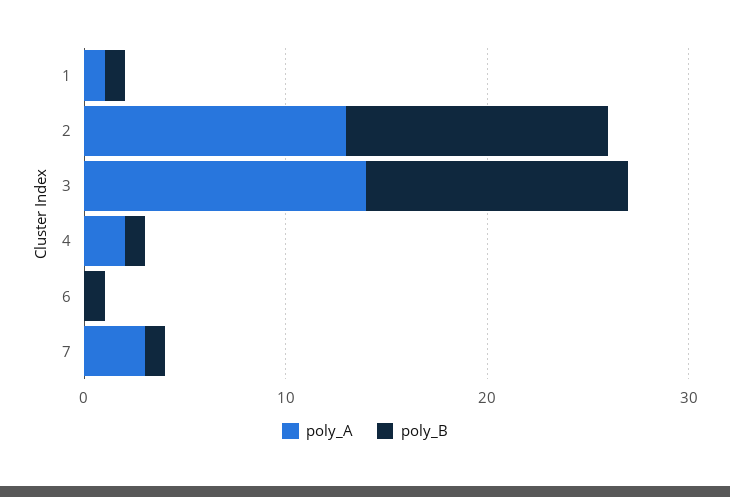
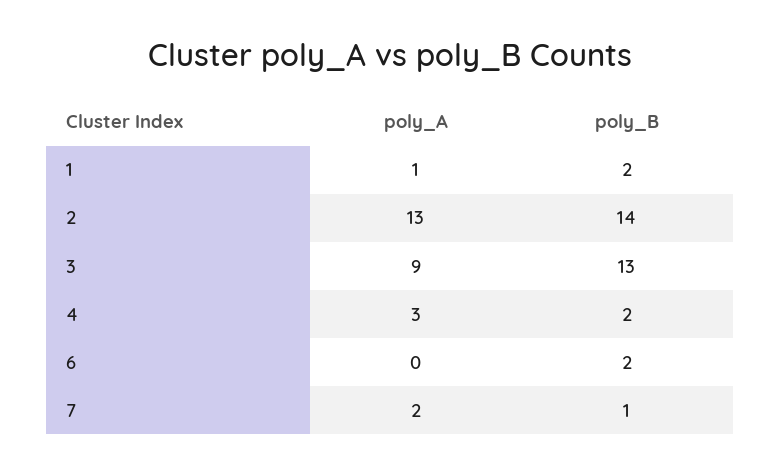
  {
    "poly_A": {
      "1": 1,
      "2": 13,
-     "3": 14,
+     "3": 9,
-     "4": 2,
+     "4": 3,
      "6": 0,
-     "7": 3
+     "7": 2
    },
    "poly_B": {
-     "1": 1,
+     "1": 2,
-     "2": 13,
+     "2": 14,
      "3": 13,
-     "4": 1,
+     "4": 2,
-     "6": 1,
+     "6": 2,
      "7": 1
    }
  }

